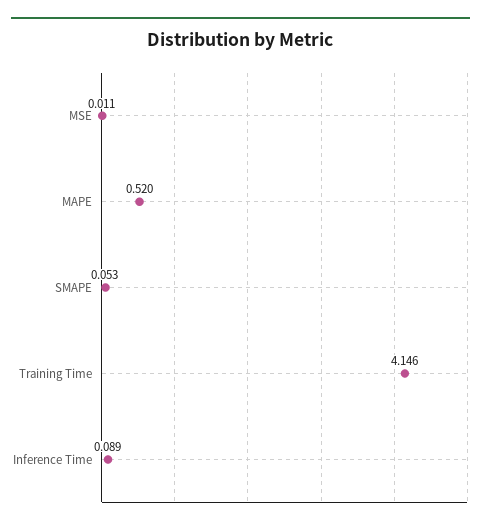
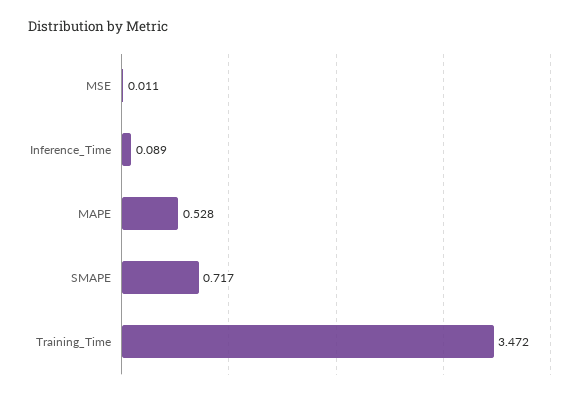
  {
    "MSE": 0.011,
-   "MAPE": 0.52,
+   "MAPE": 0.528,
-   "SMAPE": 0.053,
+   "SMAPE": 0.717,
-   "Training Time": 4.146,
+   "Training Time": 3.472,
    "Inference Time": 0.089
  }

